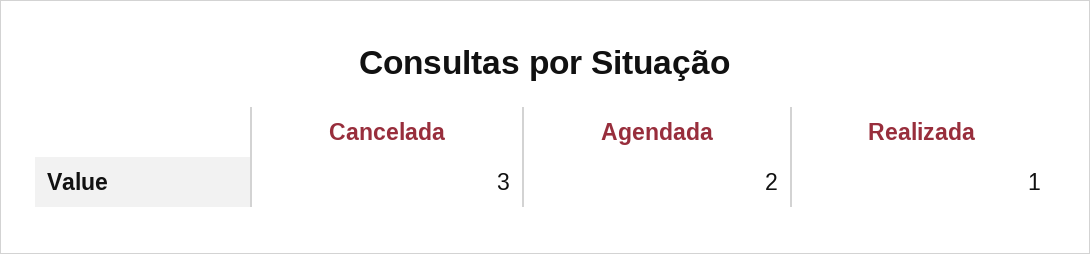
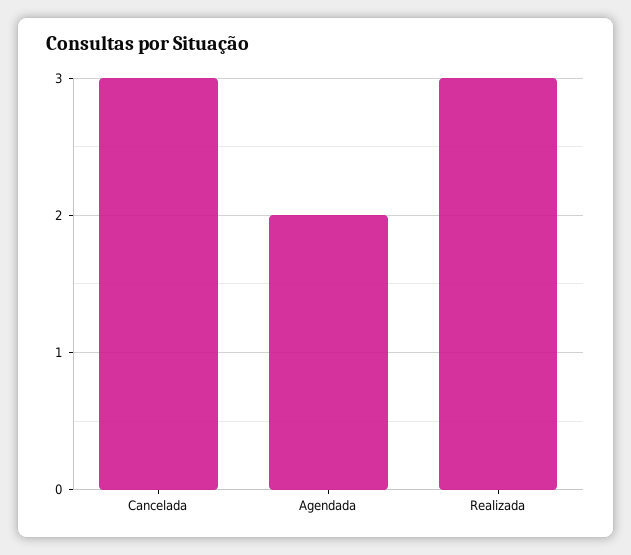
  {
    "Cancelada": 3,
    "Agendada": 2,
-   "Realizada": 1
+   "Realizada": 3
  }

